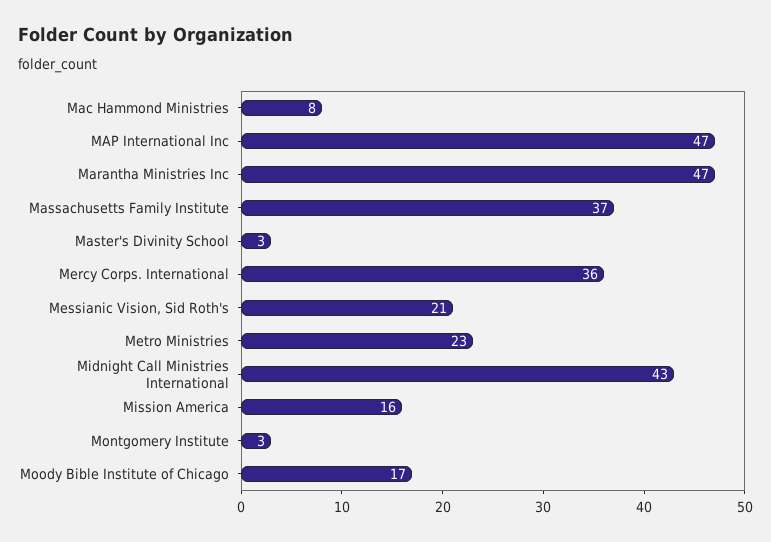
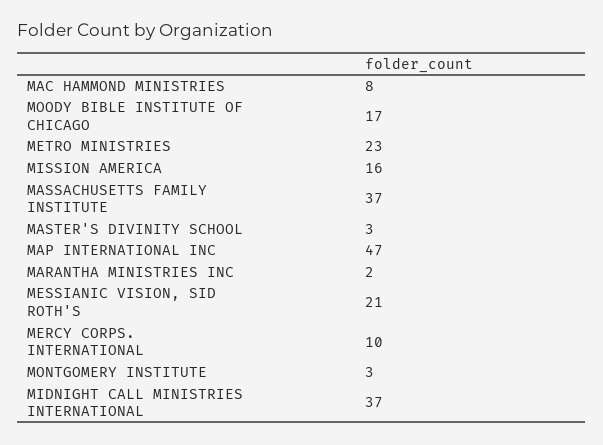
  {
    "Mac Hammond Ministries": 8,
    "MAP International Inc": 47,
-   "Marantha Ministries Inc": 47,
+   "Marantha Ministries Inc": 2,
    "Massachusetts Family Institute": 37,
    "Master's Divinity School": 3,
-   "Mercy Corps. International": 36,
+   "Mercy Corps. International": 10,
    "Messianic Vision, Sid Roth's": 21,
    "Metro Ministries": 23,
-   "Midnight Call Ministries International": 43,
+   "Midnight Call Ministries International": 37,
    "Mission America": 16,
    "Montgomery Institute": 3,
    "Moody Bible Institute of Chicago": 17
  }

